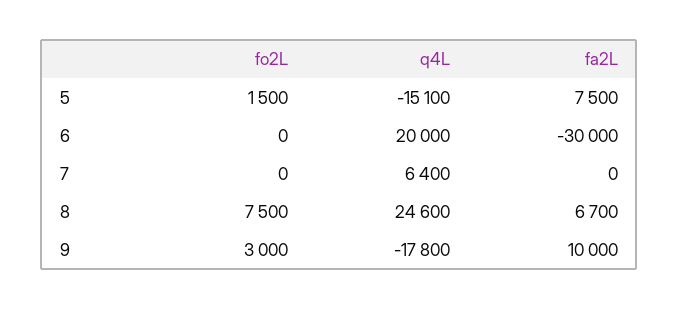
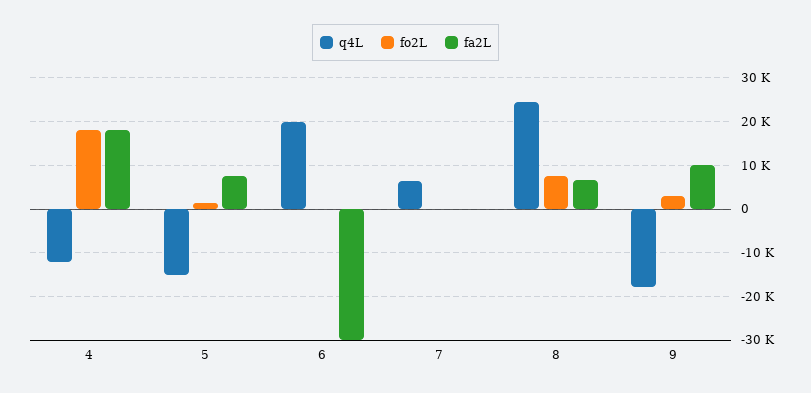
  {
    "fo2L": {
      "5": 1500,
      "6": 0,
      "7": 0,
      "8": 7500,
-     "9": 3000
+     "9": 3000,
+     "4": 18000
    },
    "q4L": {
      "5": -15100,
      "6": 20000,
      "7": 6400,
      "8": 24600,
-     "9": -17800
+     "9": -17800,
+     "4": -12000
    },
    "fa2L": {
      "5": 7500,
      "6": -30000,
      "7": 0,
      "8": 6700,
-     "9": 10000
+     "9": 10000,
+     "4": 18000
    }
  }

